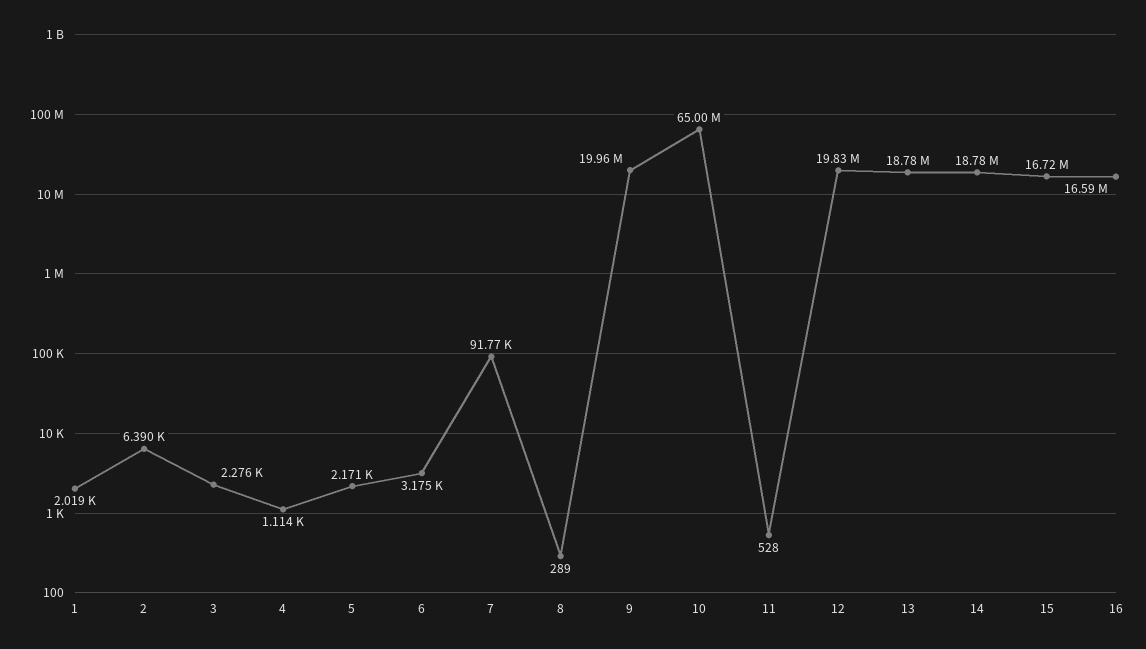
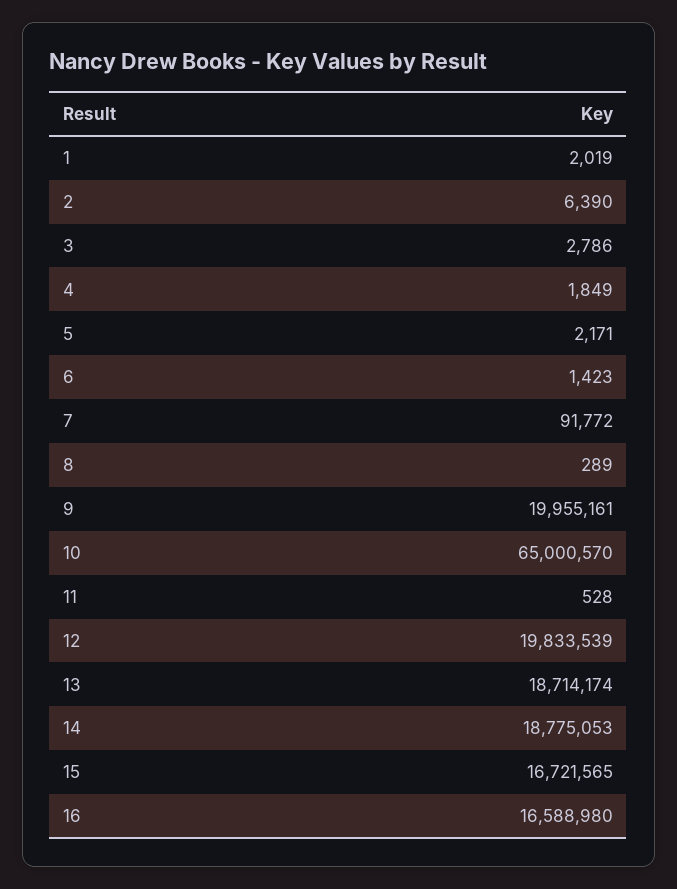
  {
    "1": 2019,
    "2": 6390,
-   "3": 2276,
+   "3": 2786,
-   "4": 1114,
+   "4": 1849,
    "5": 2171,
-   "6": 3175,
+   "6": 1423,
    "7": 91772,
    "8": 289,
    "9": 19955161,
    "10": 65000570,
    "11": 528,
    "12": 19833539,
-   "13": 18780000,
+   "13": 18714174,
    "14": 18775053,
    "15": 16721565,
    "16": 16588980
  }

